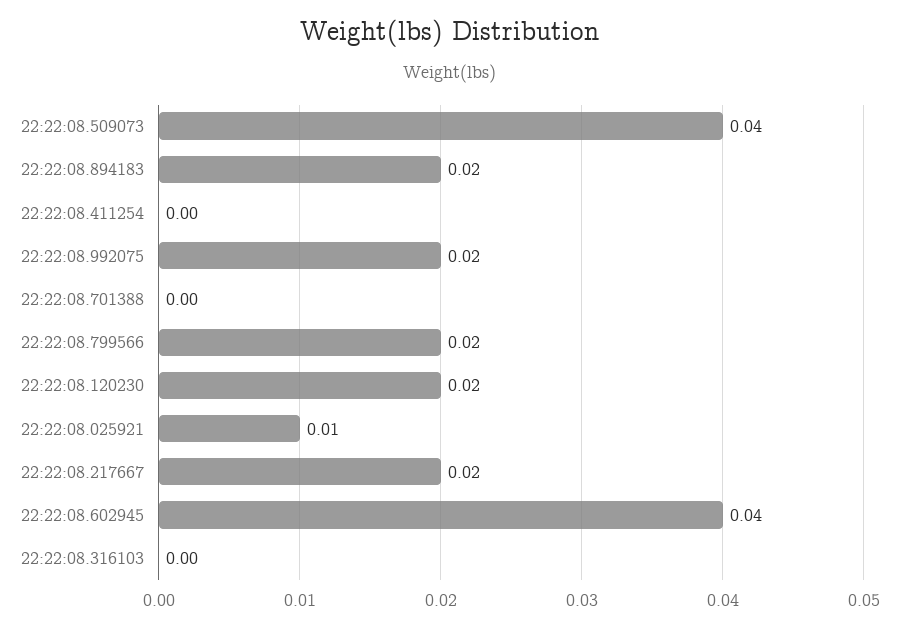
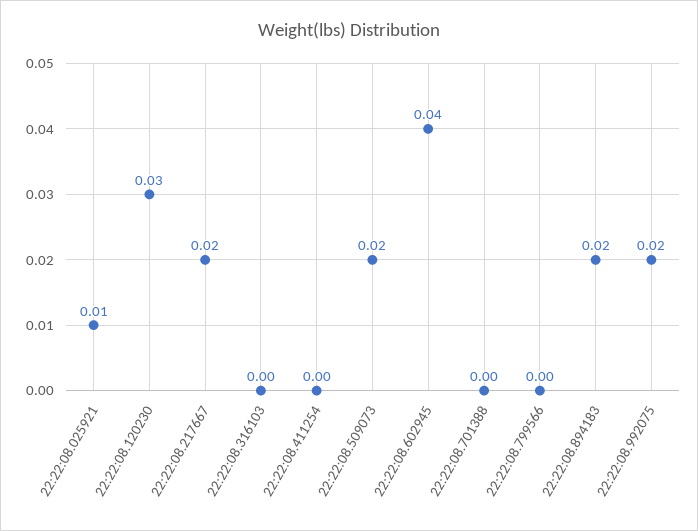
  {
-   "22:22:08.509073": 0.04,
+   "22:22:08.509073": 0.02,
    "22:22:08.894183": 0.02,
    "22:22:08.411254": 0,
    "22:22:08.992075": 0.02,
    "22:22:08.701388": 0,
-   "22:22:08.799566": 0.02,
+   "22:22:08.799566": 0,
-   "22:22:08.120230": 0.02,
+   "22:22:08.120230": 0.03,
    "22:22:08.025921": 0.01,
    "22:22:08.217667": 0.02,
    "22:22:08.602945": 0.04,
    "22:22:08.316103": 0
  }

